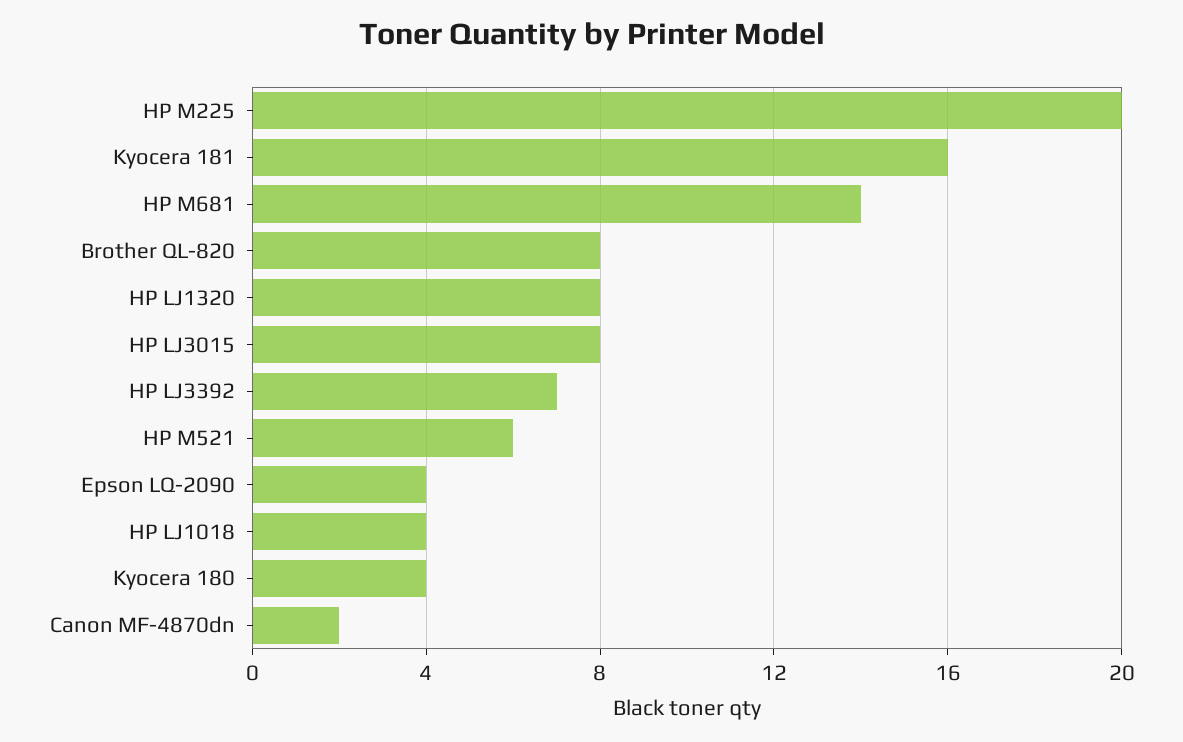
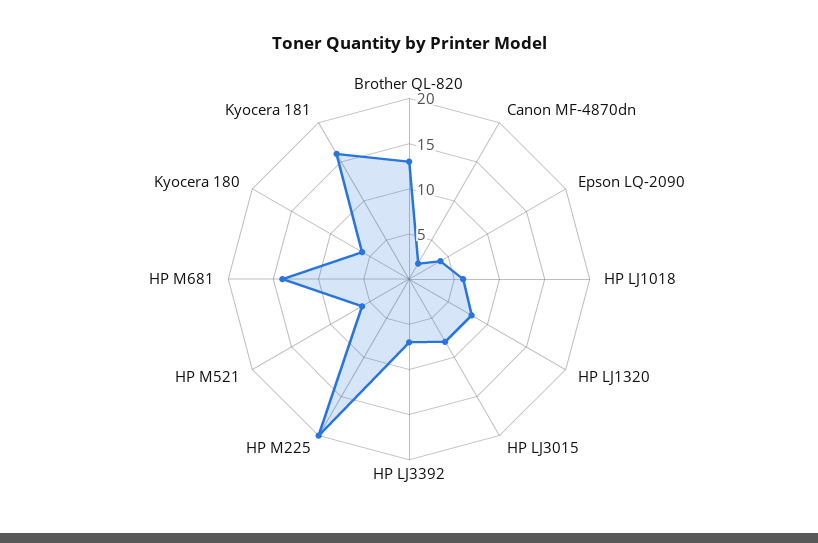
  {
    "HP M225": 20,
    "Kyocera 181": 16,
    "HP M681": 14,
-   "Brother QL-820": 8,
+   "Brother QL-820": 13,
    "HP LJ1320": 8,
    "HP LJ3015": 8,
    "HP LJ3392": 7,
    "HP M521": 6,
    "Epson LQ-2090": 4,
-   "HP LJ1018": 4,
+   "HP LJ1018": 6,
-   "Kyocera 180": 4,
+   "Kyocera 180": 6,
    "Canon MF-4870dn": 2
  }

